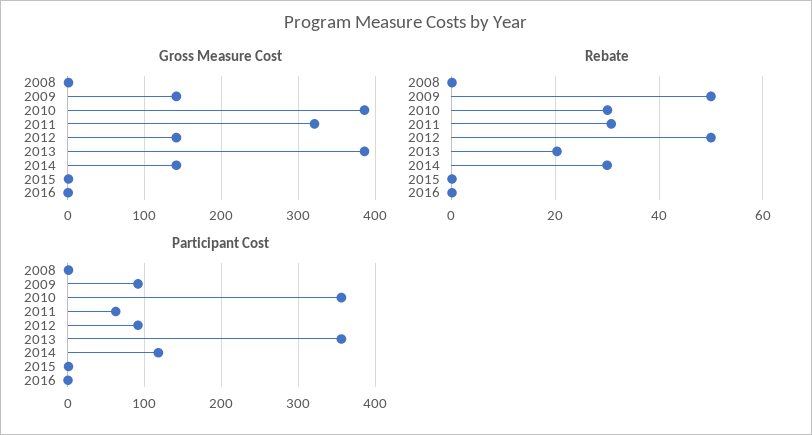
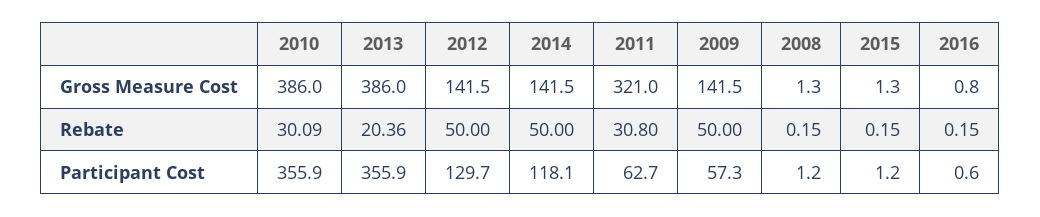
  {
    "Gross Measure Cost": {
      "2008": 1.3,
      "2009": 141.5,
      "2010": 386,
      "2011": 321,
      "2012": 141.5,
      "2013": 386,
      "2014": 141.5,
      "2015": 1.3,
      "2016": 0.8
    },
    "Rebate": {
      "2008": 0.15,
      "2009": 50,
      "2010": 30.09,
      "2011": 30.8,
      "2012": 50,
      "2013": 20.36,
-     "2014": 30,
+     "2014": 50,
      "2015": 0.15,
      "2016": 0.15
    },
    "Participant Cost": {
      "2008": 1.2,
-     "2009": 90,
+     "2009": 57.3,
      "2010": 355.9,
      "2011": 62.7,
-     "2012": 90,
+     "2012": 129.7,
      "2013": 355.9,
      "2014": 118.1,
      "2015": 1.2,
      "2016": 0.6
    }
  }

